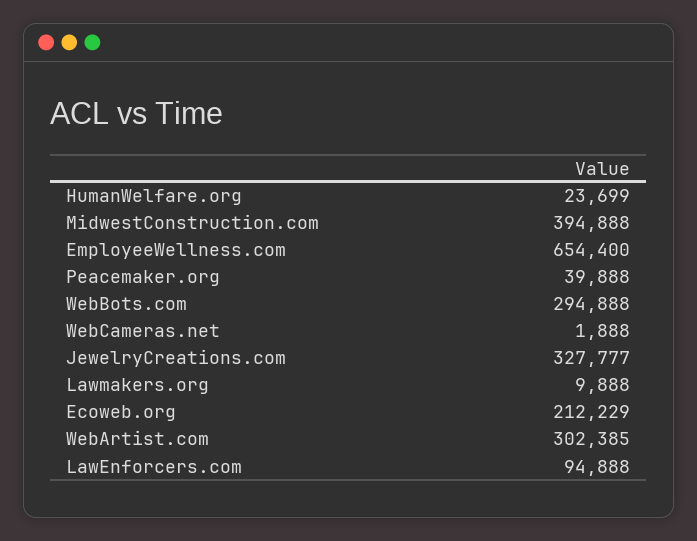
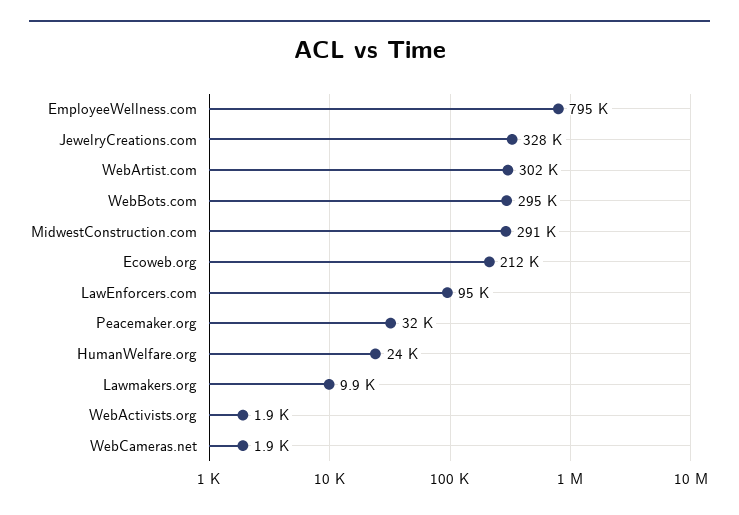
  {
    "HumanWelfare.org": 23699,
-   "MidwestConstruction.com": 394888,
+   "MidwestConstruction.com": 291000,
-   "EmployeeWellness.com": 654400,
+   "EmployeeWellness.com": 795000,
-   "Peacemaker.org": 39888,
+   "Peacemaker.org": 32000,
    "WebBots.com": 294888,
    "WebCameras.net": 1888,
    "JewelryCreations.com": 327777,
    "Lawmakers.org": 9888,
    "Ecoweb.org": 212229,
    "WebArtist.com": 302385,
-   "LawEnforcers.com": 94888
+   "LawEnforcers.com": 94888,
+   "WebActivists.org": 1900
  }

